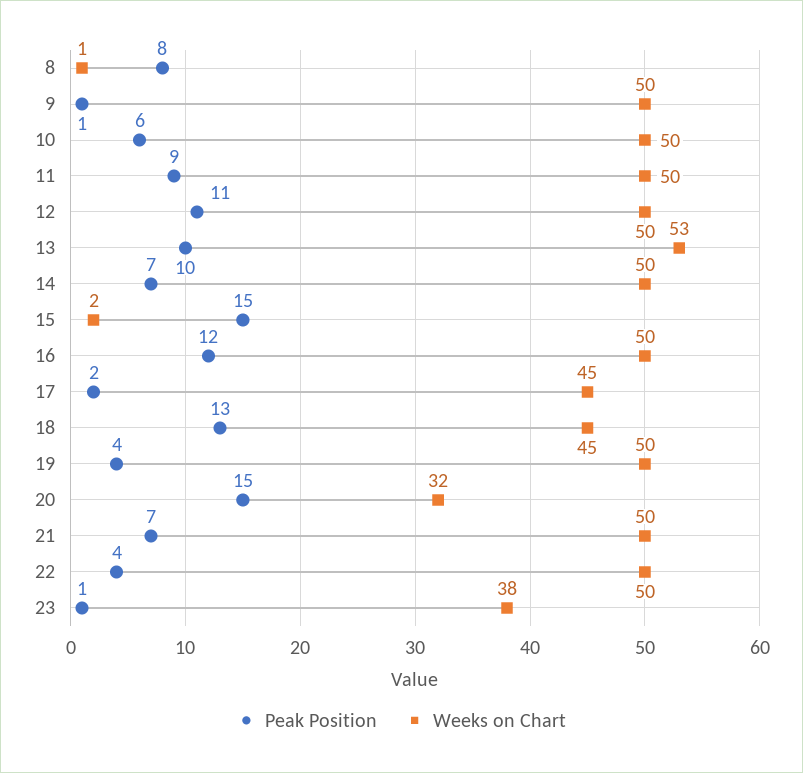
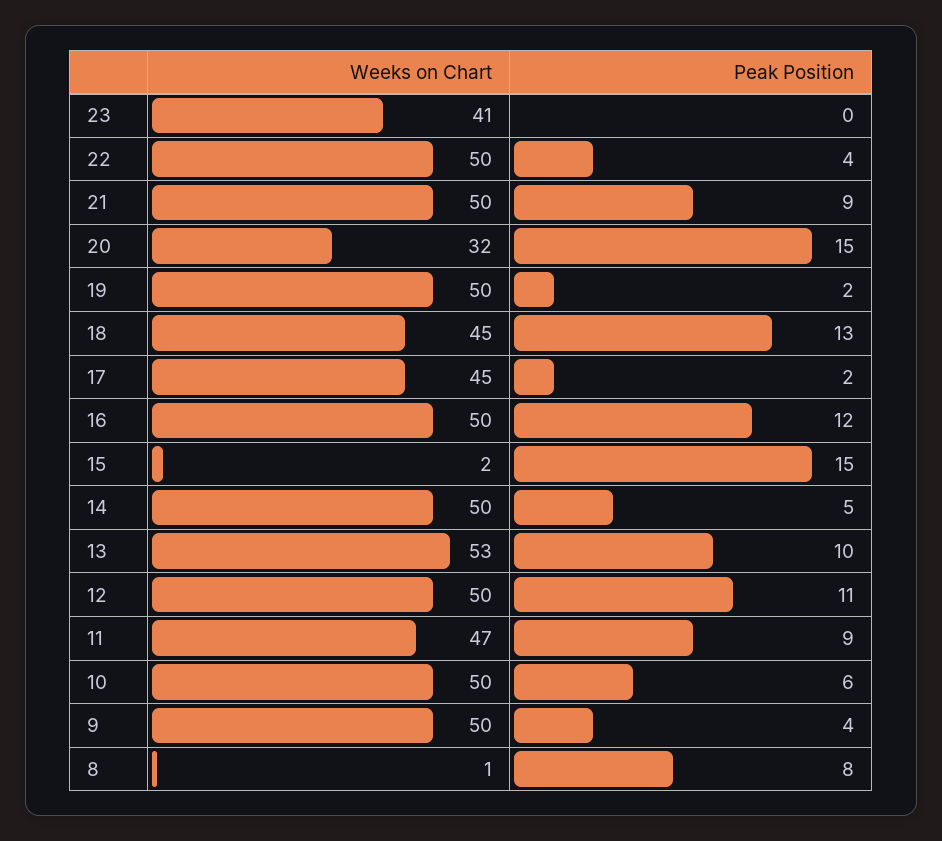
  {
    "Peak Position": {
      "8": 8,
-     "9": 1,
+     "9": 4,
      "10": 6,
      "11": 9,
      "12": 11,
      "13": 10,
-     "14": 7,
+     "14": 5,
      "15": 15,
      "16": 12,
      "17": 2,
      "18": 13,
-     "19": 4,
+     "19": 2,
      "20": 15,
-     "21": 7,
+     "21": 9,
      "22": 4,
-     "23": 1
+     "23": 0
    },
    "Weeks on Chart": {
      "8": 1,
      "9": 50,
      "10": 50,
-     "11": 50,
+     "11": 47,
      "12": 50,
      "13": 53,
      "14": 50,
      "15": 2,
      "16": 50,
      "17": 45,
      "18": 45,
      "19": 50,
      "20": 32,
      "21": 50,
      "22": 50,
-     "23": 38
+     "23": 41
    }
  }

